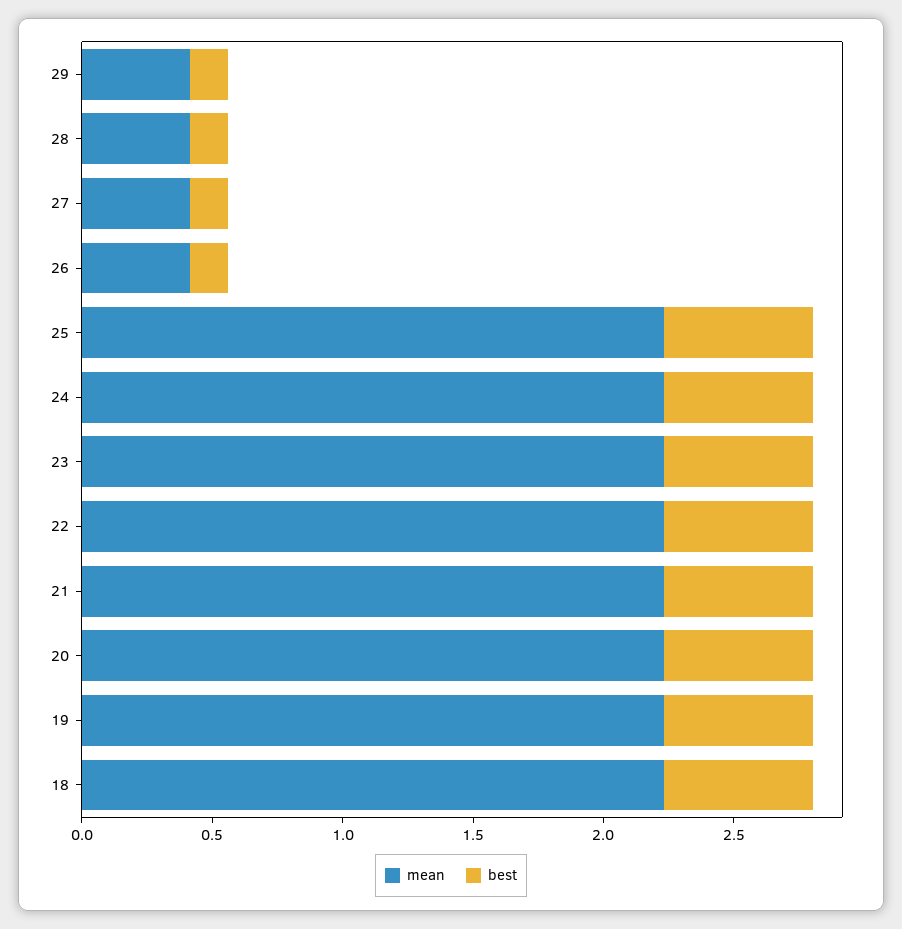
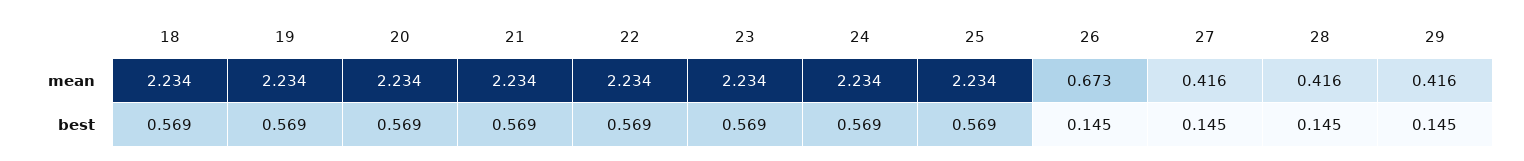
  {
    "mean": {
      "29": 0.416,
      "28": 0.416,
      "27": 0.416,
-     "26": 0.4,
+     "26": 0.673,
      "25": 2.234,
      "24": 2.234,
      "23": 2.234,
      "22": 2.234,
      "21": 2.234,
      "20": 2.234,
      "19": 2.234,
      "18": 2.234
    },
    "best": {
      "29": 0.145,
      "28": 0.145,
      "27": 0.145,
      "26": 0.145,
      "25": 0.569,
      "24": 0.569,
      "23": 0.569,
      "22": 0.569,
      "21": 0.569,
      "20": 0.569,
      "19": 0.569,
      "18": 0.569
    }
  }

